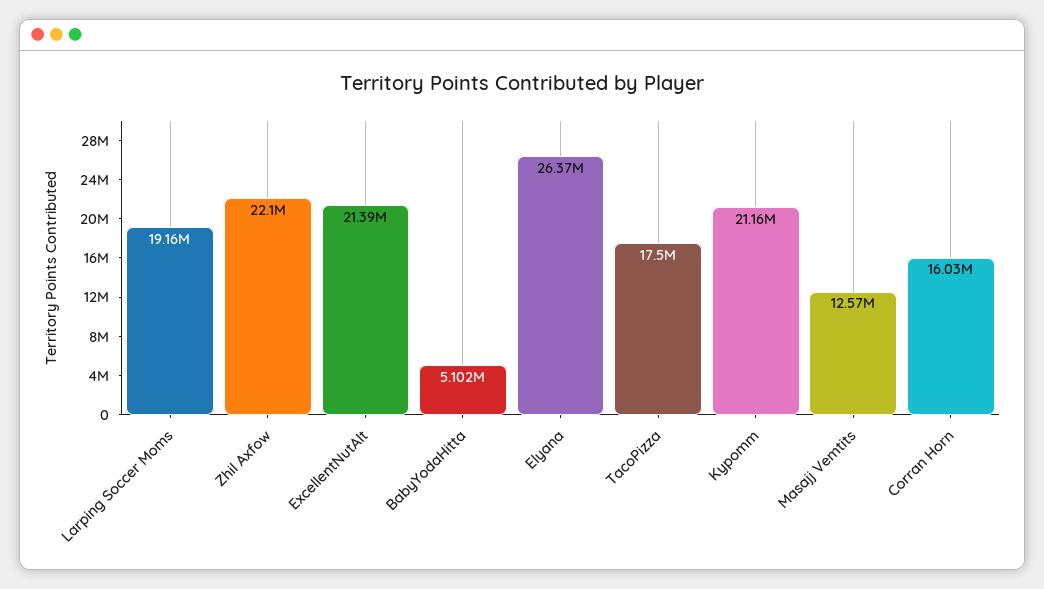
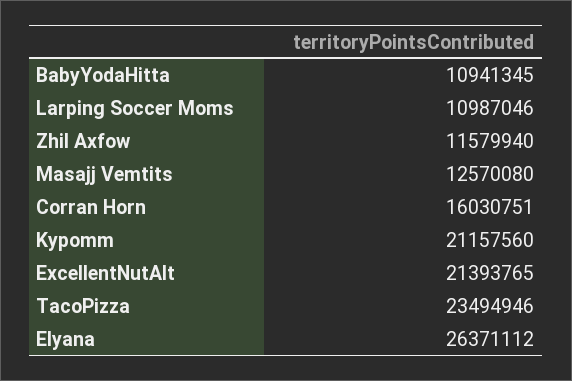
  {
-   "Larping Soccer Moms": 19160000,
+   "Larping Soccer Moms": 10987046,
-   "Zhil Axfow": 22100000,
+   "Zhil Axfow": 11579940,
    "ExcellentNutAlt": 21393765,
-   "BabyYodaHitta": 5102000,
+   "BabyYodaHitta": 10941345,
    "Elyana": 26371112,
-   "TacoPizza": 17500000,
+   "TacoPizza": 23494946,
    "Kypomm": 21157560,
    "Masajj Vemtits": 12570080,
    "Corran Horn": 16030751
  }

